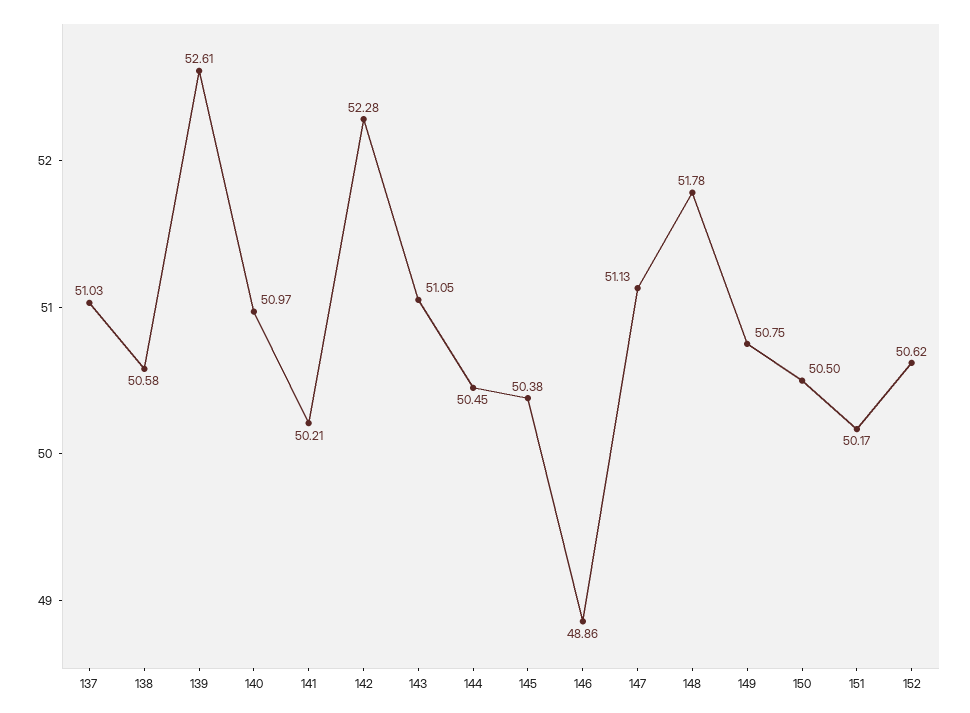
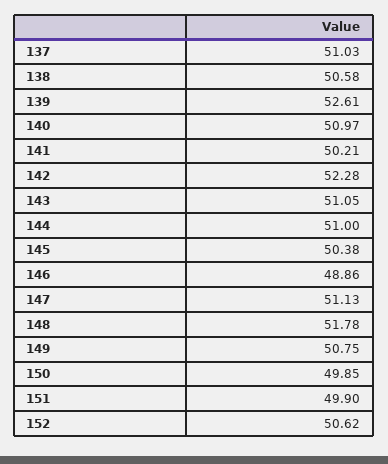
  {
    "137": 51.03,
    "138": 50.58,
    "139": 52.61,
    "140": 50.97,
    "141": 50.21,
    "142": 52.28,
    "143": 51.05,
-   "144": 50.45,
+   "144": 51,
    "145": 50.38,
    "146": 48.86,
    "147": 51.13,
    "148": 51.78,
    "149": 50.75,
-   "150": 50.5,
+   "150": 49.85,
-   "151": 50.17,
+   "151": 49.9,
    "152": 50.62
  }

